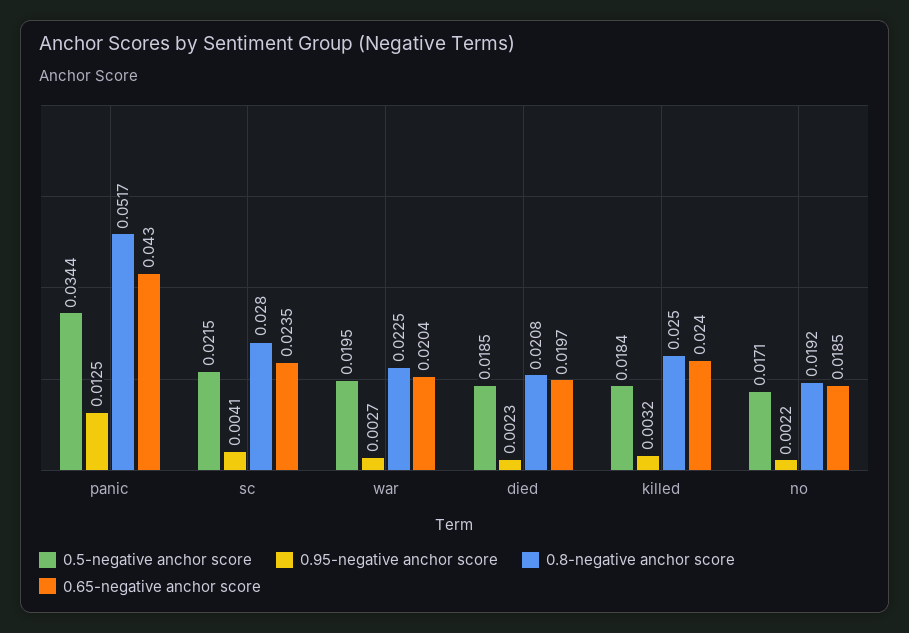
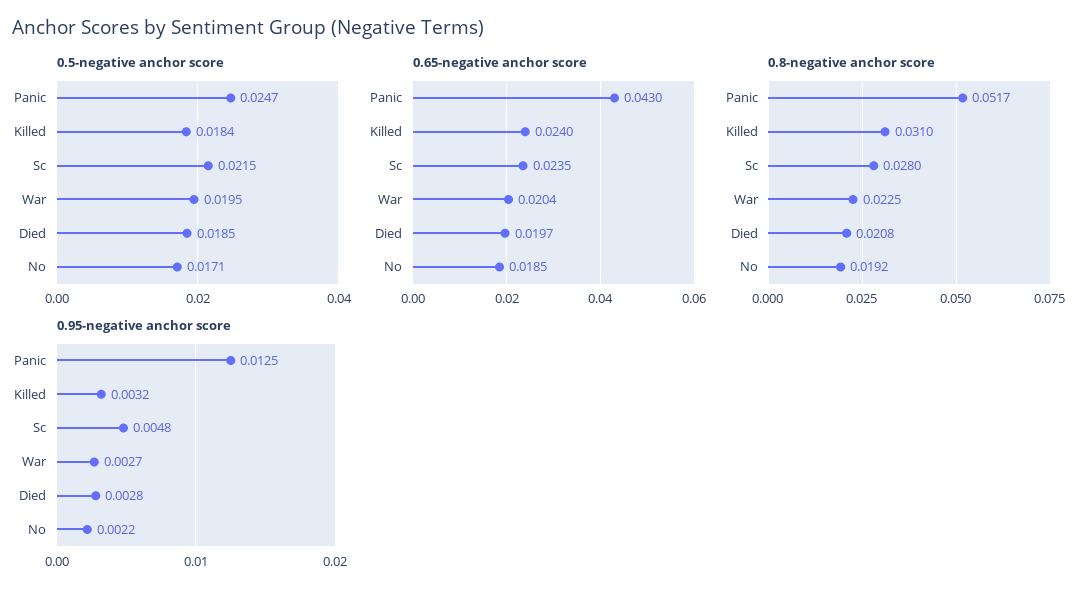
  {
    "0.5-negative anchor score": {
-     "panic": 0.0344,
+     "panic": 0.0247,
      "sc": 0.0215,
      "war": 0.0195,
      "died": 0.0185,
      "killed": 0.0184,
      "no": 0.0171
    },
    "0.95-negative anchor score": {
      "panic": 0.0125,
-     "sc": 0.0041,
+     "sc": 0.0048,
      "war": 0.0027,
-     "died": 0.0023,
+     "died": 0.0028,
      "killed": 0.0032,
      "no": 0.0022
    },
    "0.8-negative anchor score": {
      "panic": 0.0517,
      "sc": 0.028,
      "war": 0.0225,
      "died": 0.0208,
-     "killed": 0.025,
+     "killed": 0.031,
      "no": 0.0192
    },
    "0.65-negative anchor score": {
      "panic": 0.043,
      "sc": 0.0235,
      "war": 0.0204,
      "died": 0.0197,
      "killed": 0.024,
      "no": 0.0185
    }
  }

